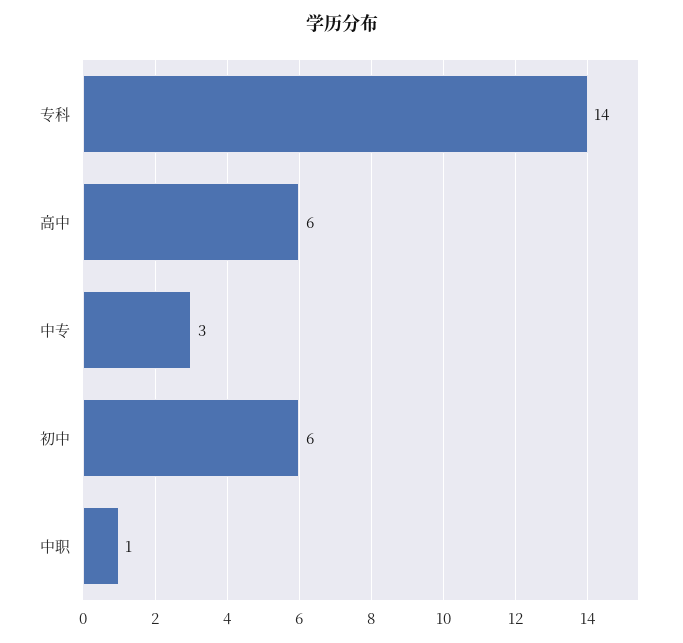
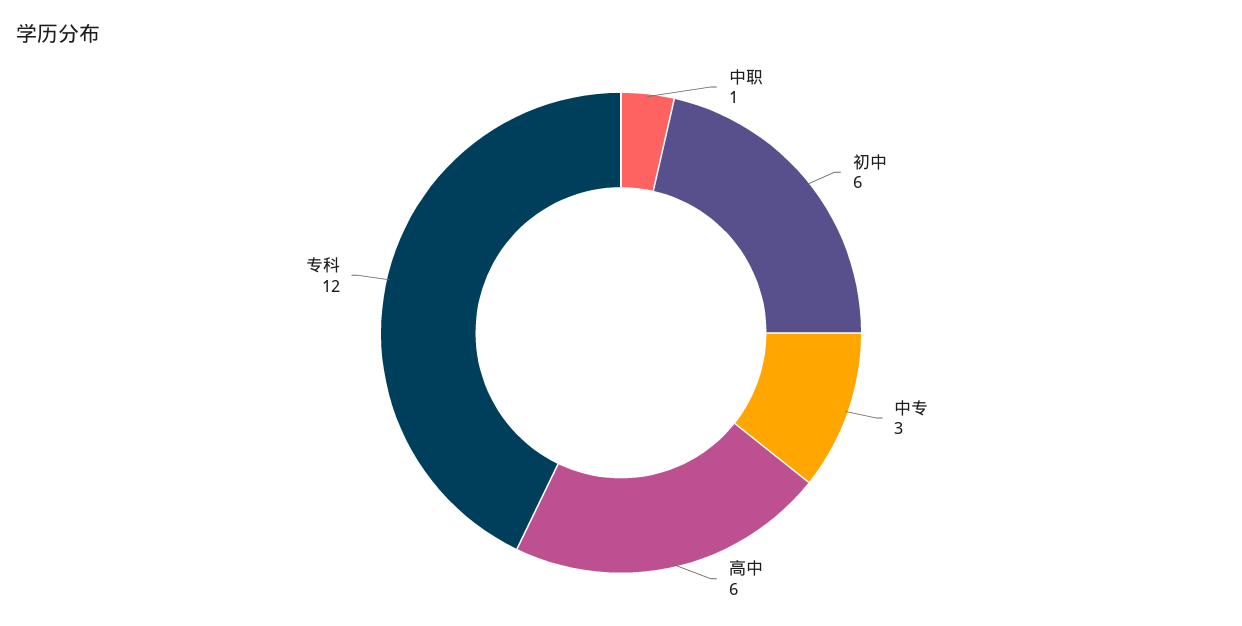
  {
-   "专科": 14,
+   "专科": 12,
    "高中": 6,
    "中专": 3,
    "初中": 6,
    "中职": 1
  }

